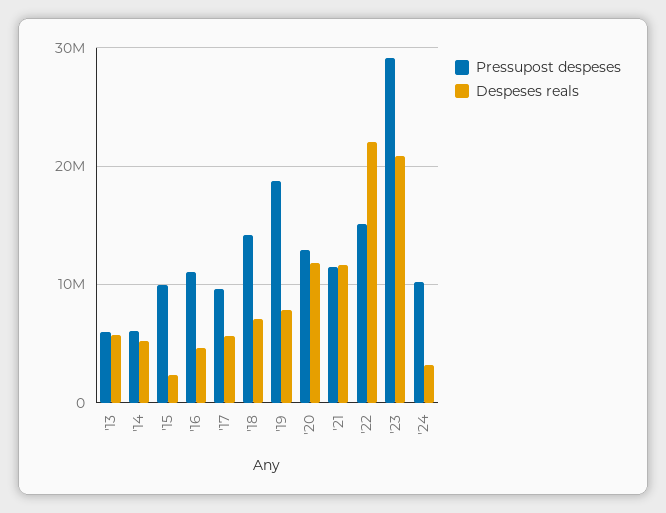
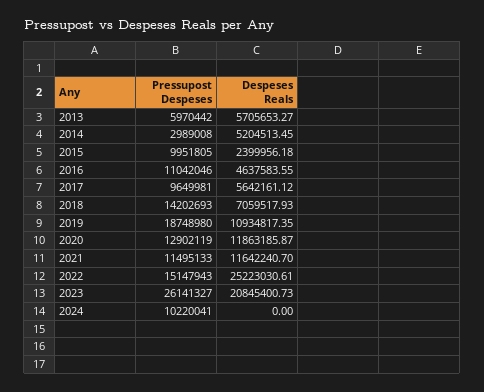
  {
    "Pressupost despeses": {
      "'13": 5970442,
-     "'14": 6000000,
+     "'14": 2989008,
      "'15": 9951805,
      "'16": 11042046,
      "'17": 9649981,
      "'18": 14202693,
      "'19": 18748980,
      "'20": 12902119,
      "'21": 11495133,
      "'22": 15147943,
-     "'23": 29000000,
+     "'23": 26141327,
      "'24": 10220041
    },
    "Despeses reals": {
      "'13": 5705653.27,
      "'14": 5204513.45,
      "'15": 2399956.18,
      "'16": 4637583.55,
      "'17": 5642161.12,
      "'18": 7059517.93,
-     "'19": 8000000,
+     "'19": 10934817.35,
      "'20": 11863185.87,
      "'21": 11642240.7,
-     "'22": 22000000,
+     "'22": 25223030.61,
      "'23": 20845400.73,
-     "'24": 3000000
+     "'24": 0
    }
  }

